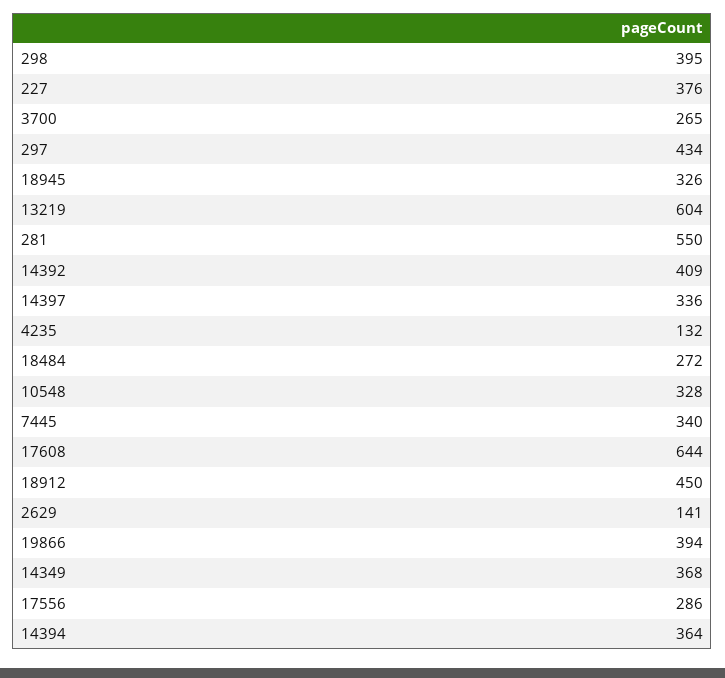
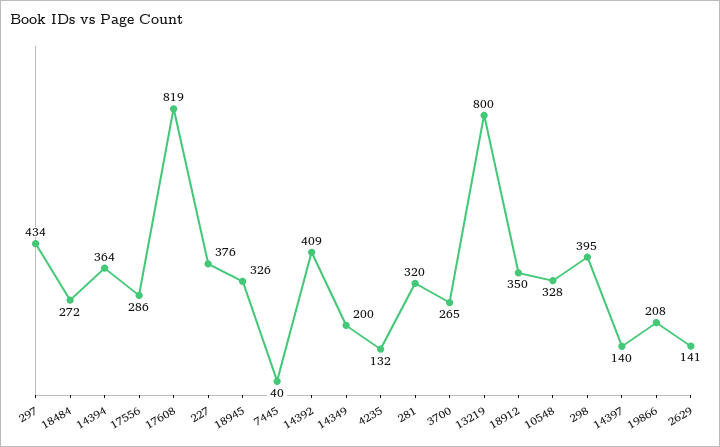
  {
    "298": 395,
    "227": 376,
    "3700": 265,
    "297": 434,
    "18945": 326,
-   "13219": 604,
+   "13219": 800,
-   "281": 550,
+   "281": 320,
    "14392": 409,
-   "14397": 336,
+   "14397": 140,
    "4235": 132,
    "18484": 272,
    "10548": 328,
-   "7445": 340,
+   "7445": 40,
-   "17608": 644,
+   "17608": 819,
-   "18912": 450,
+   "18912": 350,
    "2629": 141,
-   "19866": 394,
+   "19866": 208,
-   "14349": 368,
+   "14349": 200,
    "17556": 286,
    "14394": 364
  }

